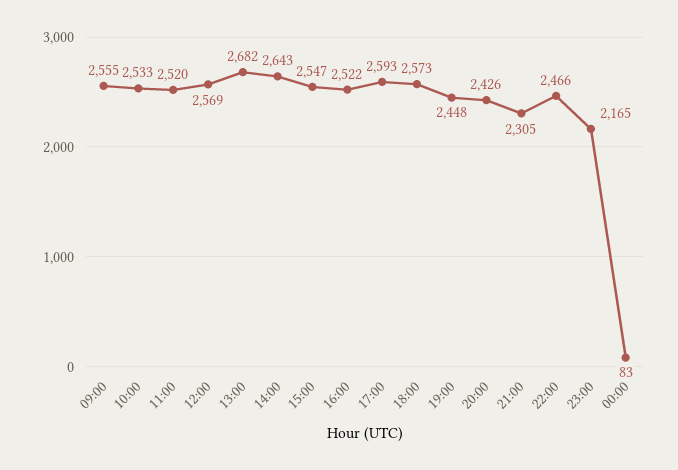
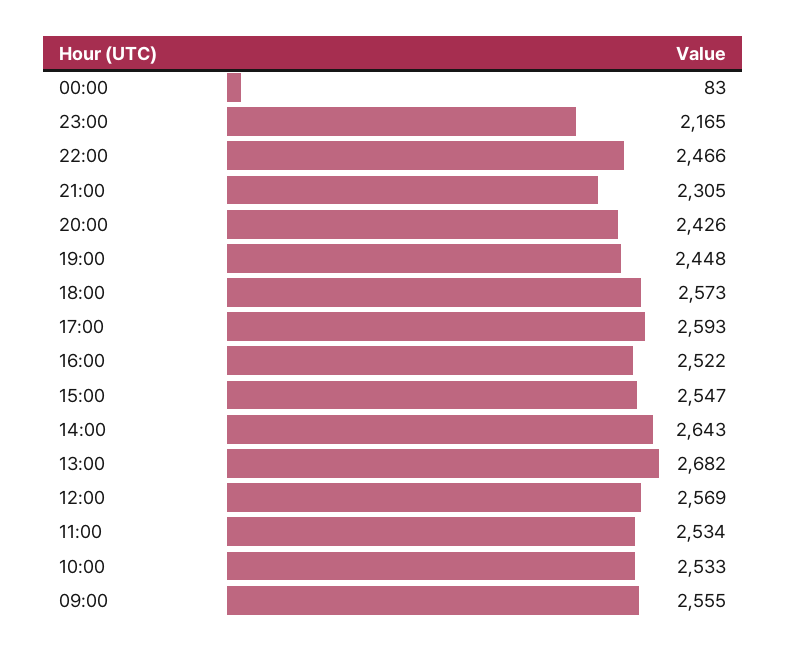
  {
    "09:00": 2555,
    "10:00": 2533,
-   "11:00": 2520,
+   "11:00": 2534,
    "12:00": 2569,
    "13:00": 2682,
    "14:00": 2643,
    "15:00": 2547,
    "16:00": 2522,
    "17:00": 2593,
    "18:00": 2573,
    "19:00": 2448,
    "20:00": 2426,
    "21:00": 2305,
    "22:00": 2466,
    "23:00": 2165,
    "00:00": 83
  }

